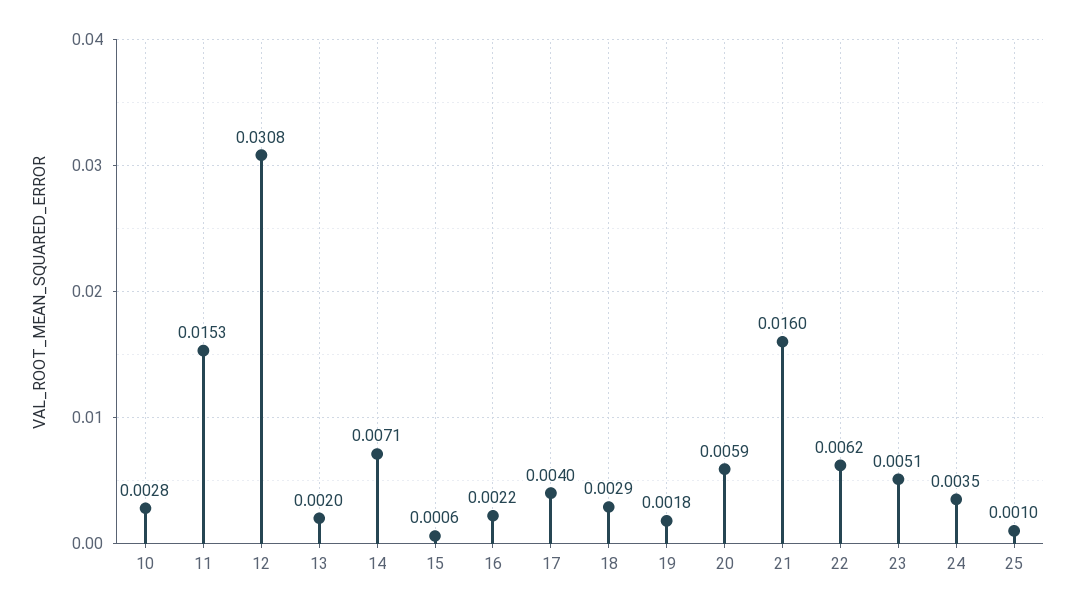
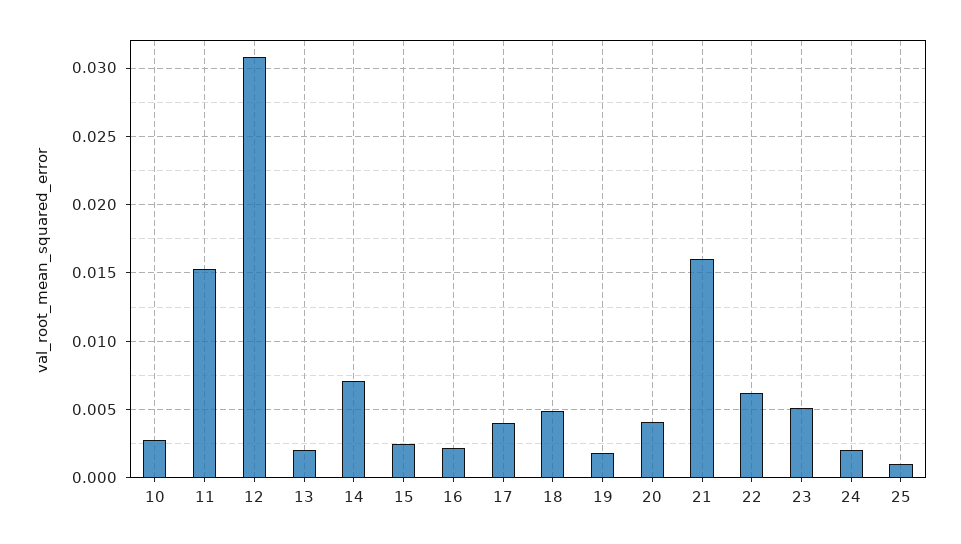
  {
    "10": 0.0028,
    "11": 0.0153,
    "12": 0.0308,
    "13": 0.002,
    "14": 0.0071,
-   "15": 0.0006,
+   "15": 0.0025,
    "16": 0.0022,
    "17": 0.004,
-   "18": 0.0029,
+   "18": 0.005,
    "19": 0.0018,
-   "20": 0.0059,
+   "20": 0.004,
    "21": 0.016,
    "22": 0.0062,
    "23": 0.0051,
-   "24": 0.0035,
+   "24": 0.002,
    "25": 0.001
  }

